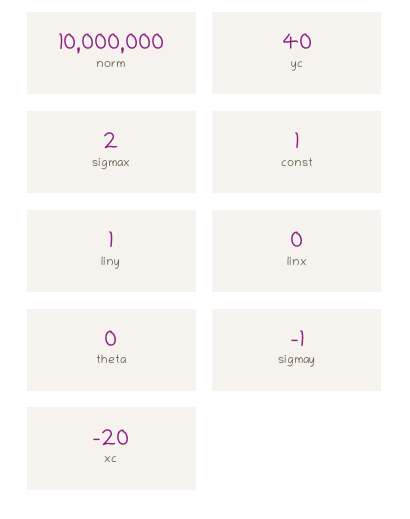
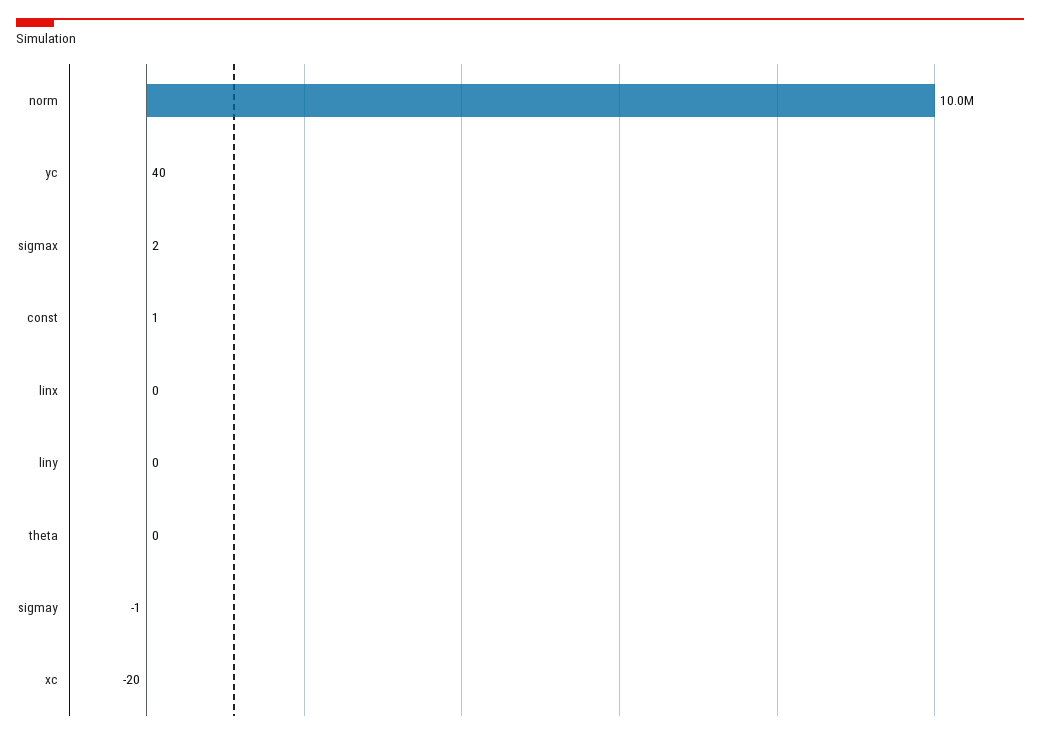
  {
    "norm": 10000000,
    "yc": 40,
    "sigmax": 2,
    "const": 1,
-   "liny": 1,
+   "liny": 0,
    "linx": 0,
    "theta": 0,
    "sigmay": -1,
    "xc": -20
  }

